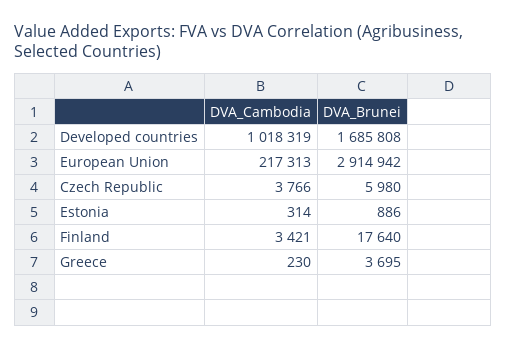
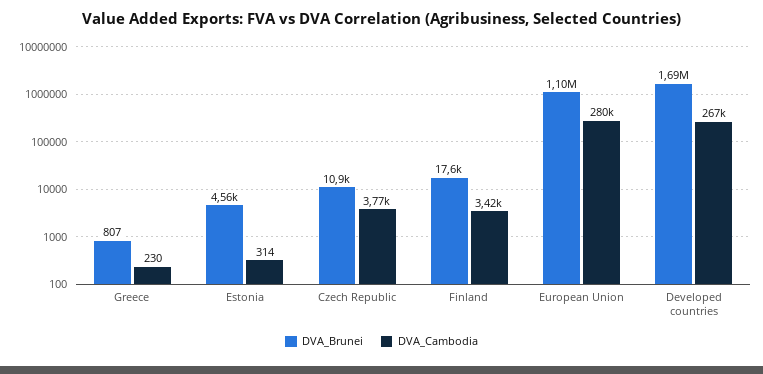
  {
    "DVA_Cambodia": {
-     "Developed countries": 1018319,
+     "Developed countries": 267000,
-     "European Union": 217313,
+     "European Union": 280000,
      "Czech Republic": 3766,
      "Estonia": 314,
      "Finland": 3421,
      "Greece": 230
    },
    "DVA_Brunei": {
      "Developed countries": 1685808,
-     "European Union": 2914942,
+     "European Union": 1100000,
-     "Czech Republic": 5980,
+     "Czech Republic": 10900,
-     "Estonia": 886,
+     "Estonia": 4560,
      "Finland": 17640,
-     "Greece": 3695
+     "Greece": 807
    }
  }

